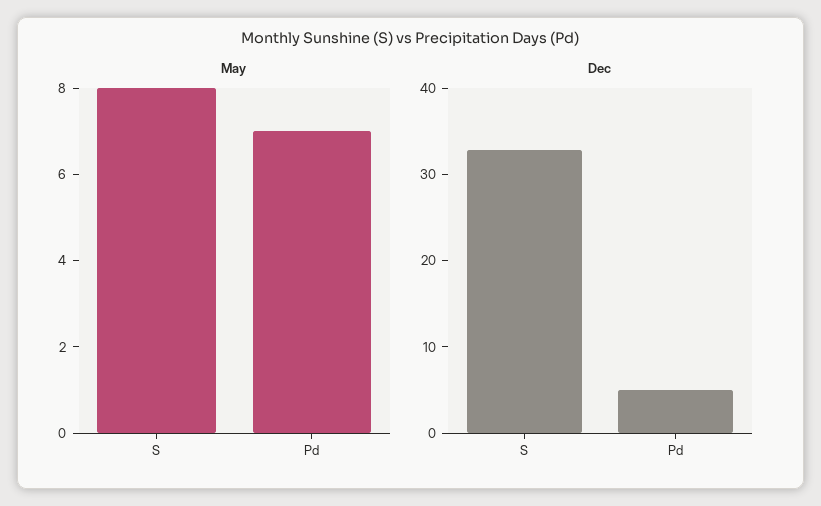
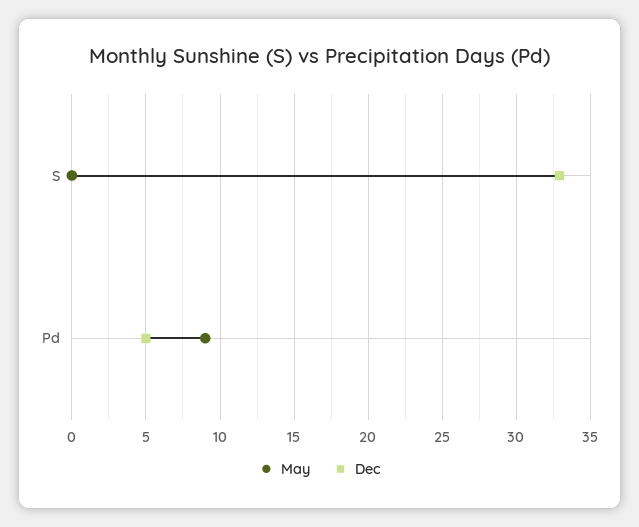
  {
    "May": {
-     "S": 8,
+     "S": 0,
-     "Pd": 7
+     "Pd": 9
    },
    "Dec": {
      "S": 33,
      "Pd": 5
    }
  }

